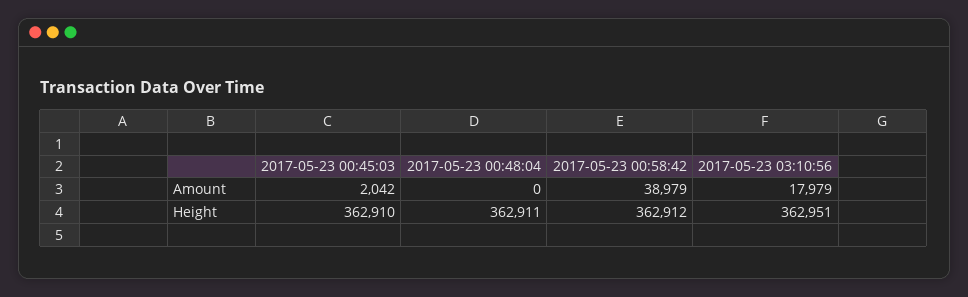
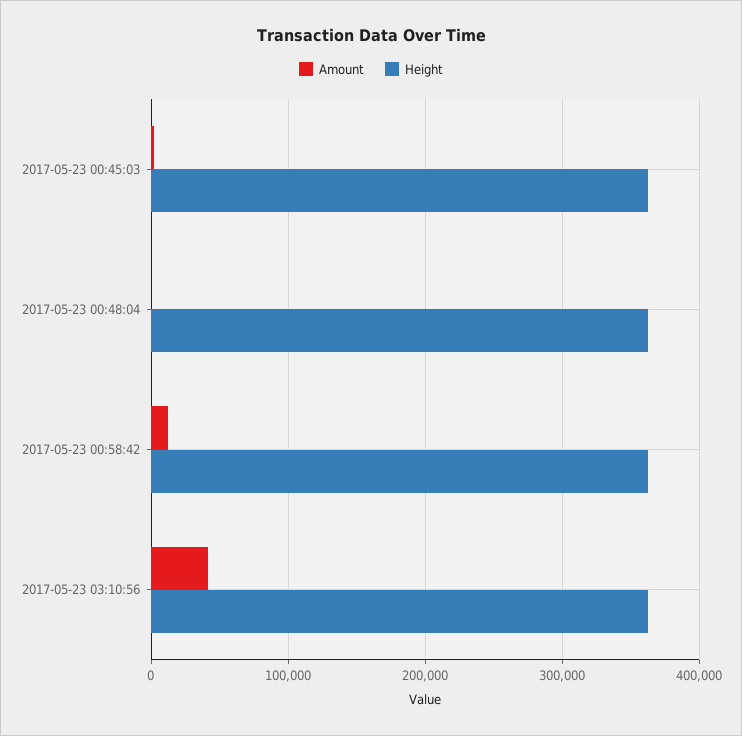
  {
    "Amount": {
      "2017-05-23 00:45:03": 2042,
      "2017-05-23 00:48:04": 0,
-     "2017-05-23 00:58:42": 38979,
+     "2017-05-23 00:58:42": 10000,
-     "2017-05-23 03:10:56": 17979
+     "2017-05-23 03:10:56": 40000
    },
    "Height": {
      "2017-05-23 00:45:03": 362910,
      "2017-05-23 00:48:04": 362911,
      "2017-05-23 00:58:42": 362912,
      "2017-05-23 03:10:56": 362951
    }
  }

